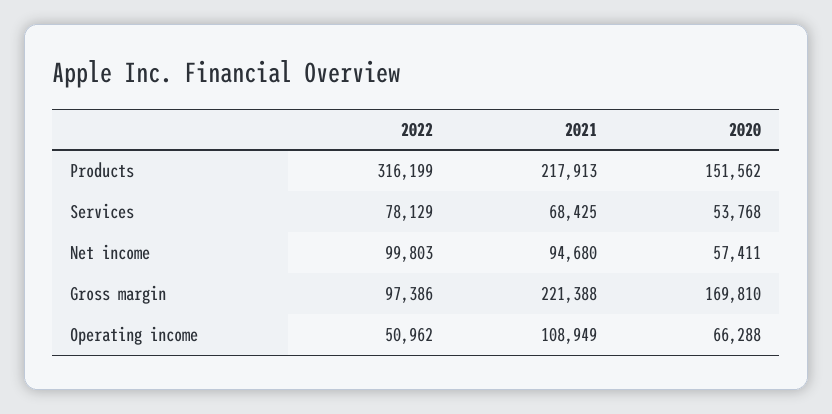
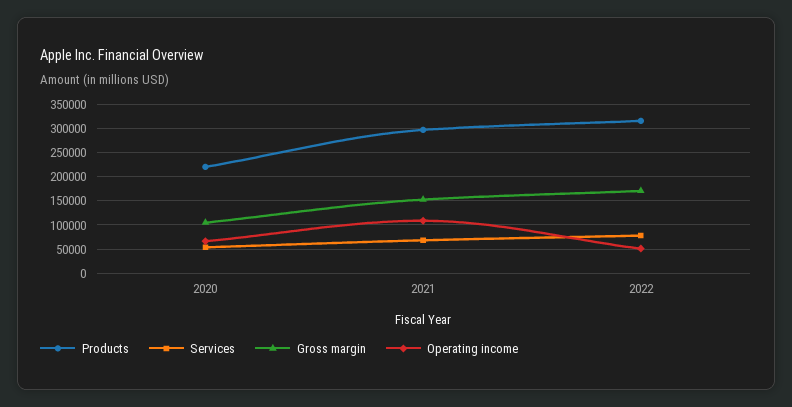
  {
    "Products": {
      "2022": 316199,
-     "2021": 217913,
+     "2021": 300000,
-     "2020": 151562
+     "2020": 225000
    },
    "Services": {
      "2022": 78129,
      "2021": 68425,
      "2020": 53768
    },
-   "Net income": {
-     "2022": 99803,
-     "2021": 94680,
-     "2020": 57411
-   },
    "Gross margin": {
-     "2022": 97386,
+     "2022": 175000,
-     "2021": 221388,
+     "2021": 150000,
-     "2020": 169810
+     "2020": 100000
    },
    "Operating income": {
      "2022": 50962,
      "2021": 108949,
      "2020": 66288
    }
  }

